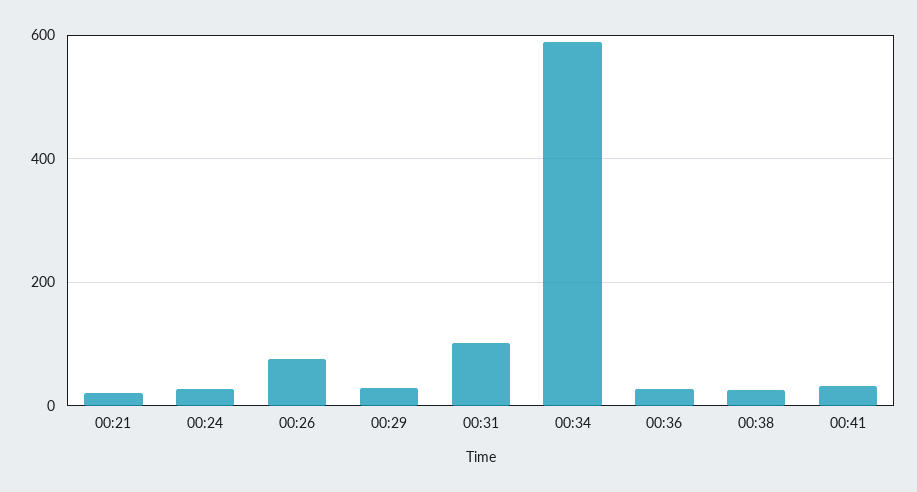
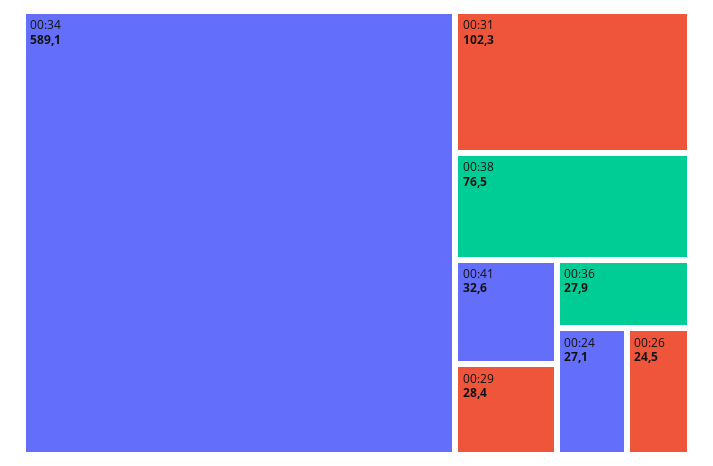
  {
-   "00:21": 20,
    "00:24": 27.1,
-   "00:26": 80,
+   "00:26": 24.5,
    "00:29": 28.4,
    "00:31": 102.3,
    "00:34": 589.1,
    "00:36": 27.9,
-   "00:38": 20,
+   "00:38": 76.5,
    "00:41": 32.6
  }

